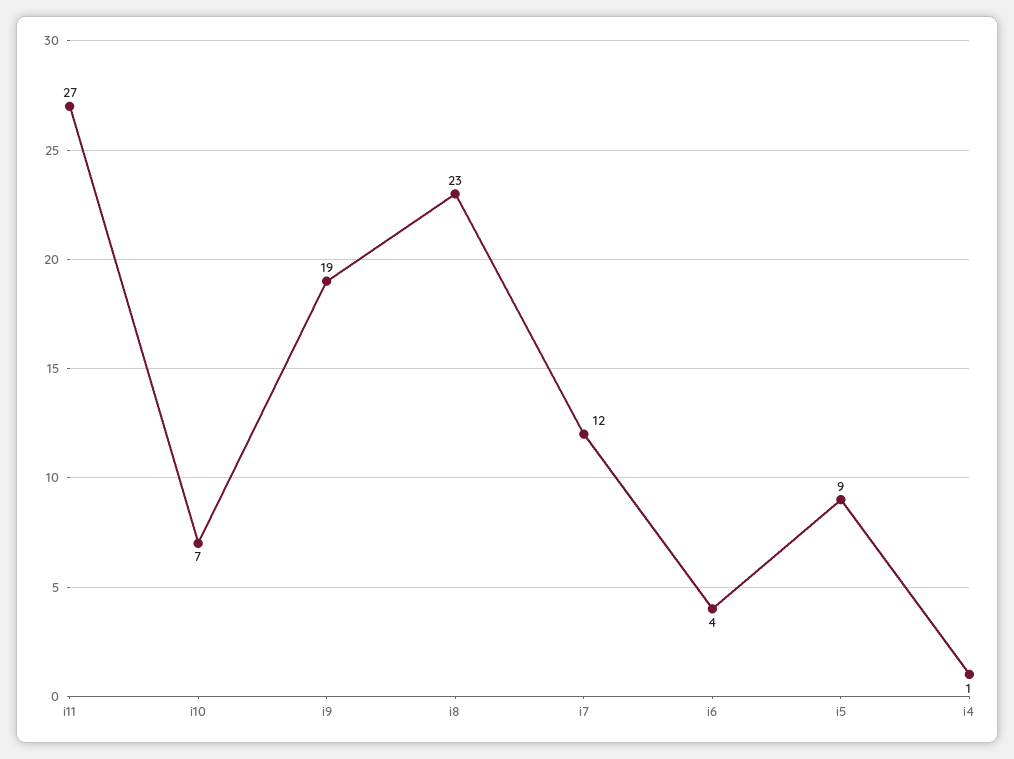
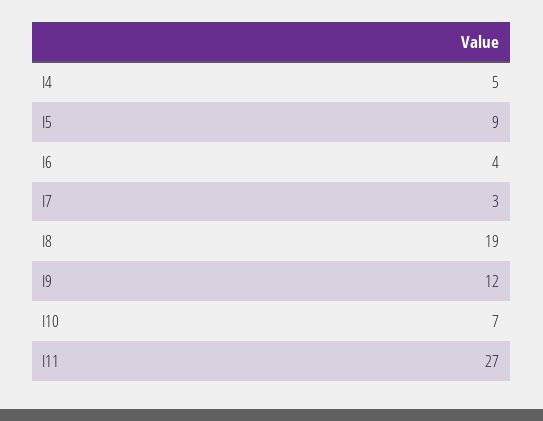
  {
    "i11": 27,
    "i10": 7,
-   "i9": 19,
+   "i9": 12,
-   "i8": 23,
+   "i8": 19,
-   "i7": 12,
+   "i7": 3,
    "i6": 4,
    "i5": 9,
-   "i4": 1
+   "i4": 5
  }

